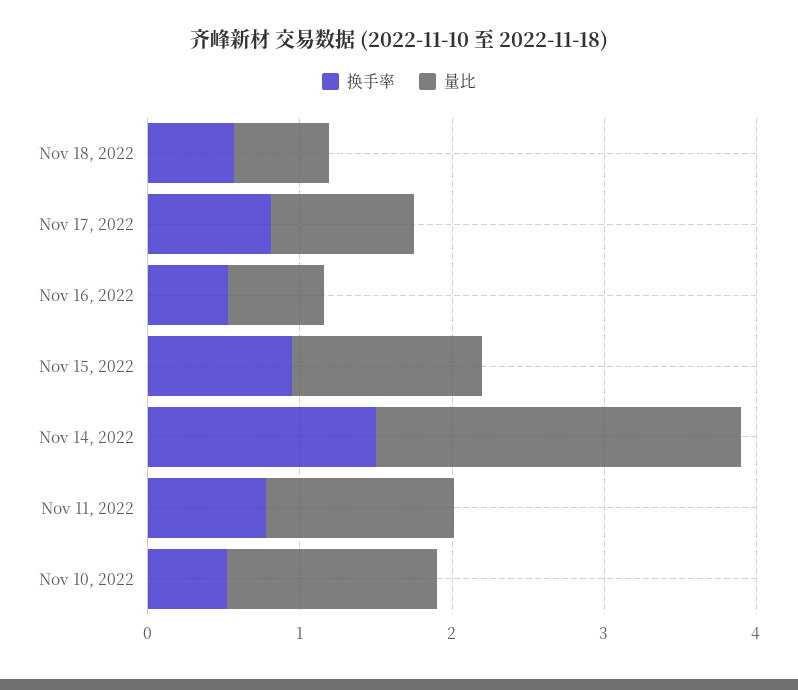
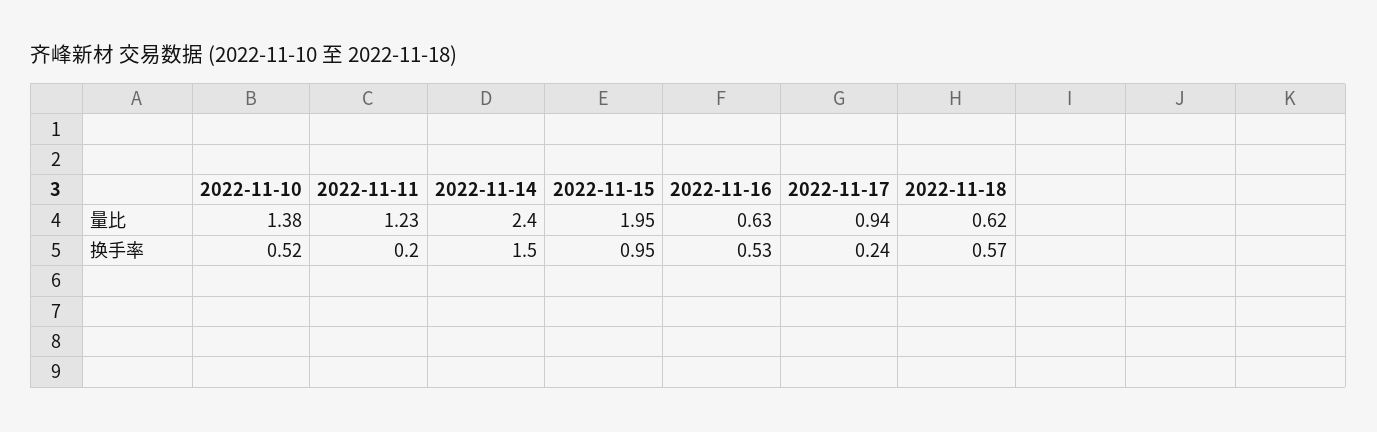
  {
    "换手率": {
      "Nov 18, 2022": 0.57,
-     "Nov 17, 2022": 0.8,
+     "Nov 17, 2022": 0.24,
      "Nov 16, 2022": 0.53,
      "Nov 15, 2022": 0.95,
      "Nov 14, 2022": 1.5,
-     "Nov 11, 2022": 0.8,
+     "Nov 11, 2022": 0.2,
      "Nov 10, 2022": 0.52
    },
    "量比": {
      "Nov 18, 2022": 0.62,
      "Nov 17, 2022": 0.94,
      "Nov 16, 2022": 0.63,
-     "Nov 15, 2022": 1.2,
+     "Nov 15, 2022": 1.95,
      "Nov 14, 2022": 2.4,
      "Nov 11, 2022": 1.23,
      "Nov 10, 2022": 1.38
    }
  }

